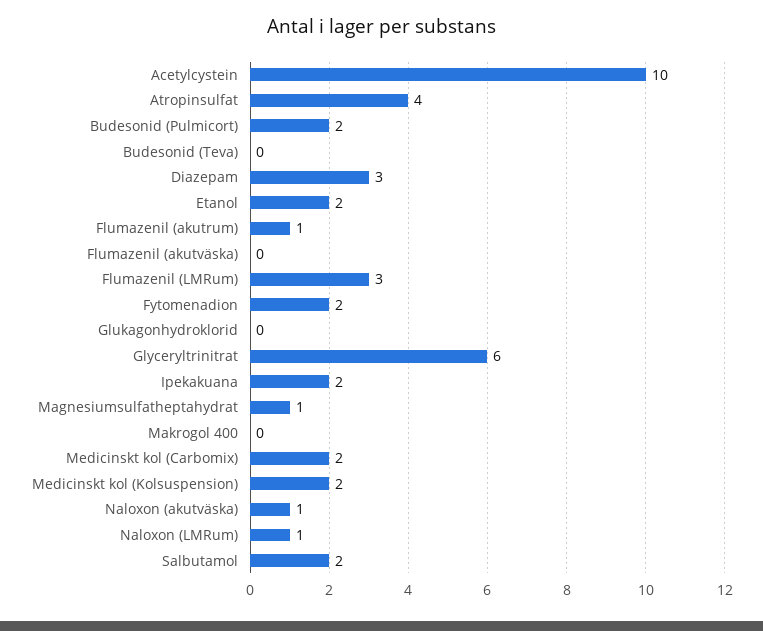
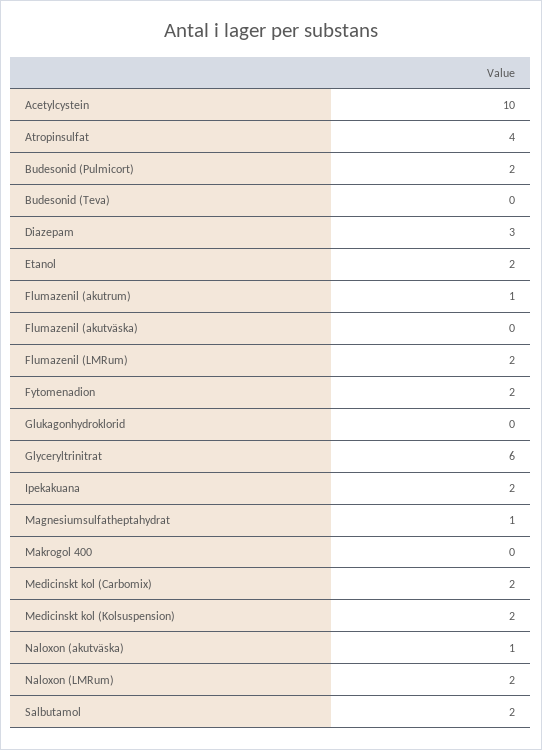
  {
    "Acetylcystein": 10,
    "Atropinsulfat": 4,
    "Budesonid (Pulmicort)": 2,
    "Budesonid (Teva)": 0,
    "Diazepam": 3,
    "Etanol": 2,
    "Flumazenil (akutrum)": 1,
    "Flumazenil (akutväska)": 0,
-   "Flumazenil (LMRum)": 3,
+   "Flumazenil (LMRum)": 2,
    "Fytomenadion": 2,
    "Glukagonhydroklorid": 0,
    "Glyceryltrinitrat": 6,
    "Ipekakuana": 2,
    "Magnesiumsulfatheptahydrat": 1,
    "Makrogol 400": 0,
    "Medicinskt kol (Carbomix)": 2,
    "Medicinskt kol (Kolsuspension)": 2,
    "Naloxon (akutväska)": 1,
-   "Naloxon (LMRum)": 1,
+   "Naloxon (LMRum)": 2,
    "Salbutamol": 2
  }

